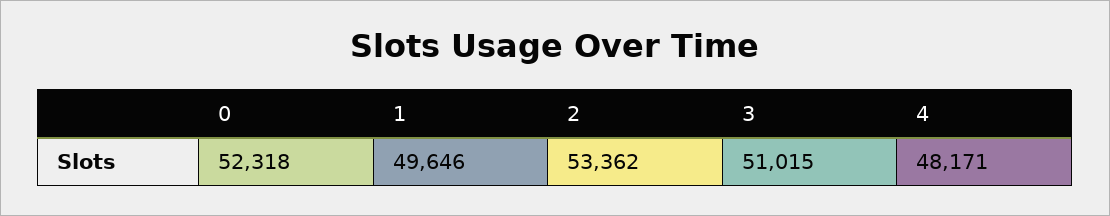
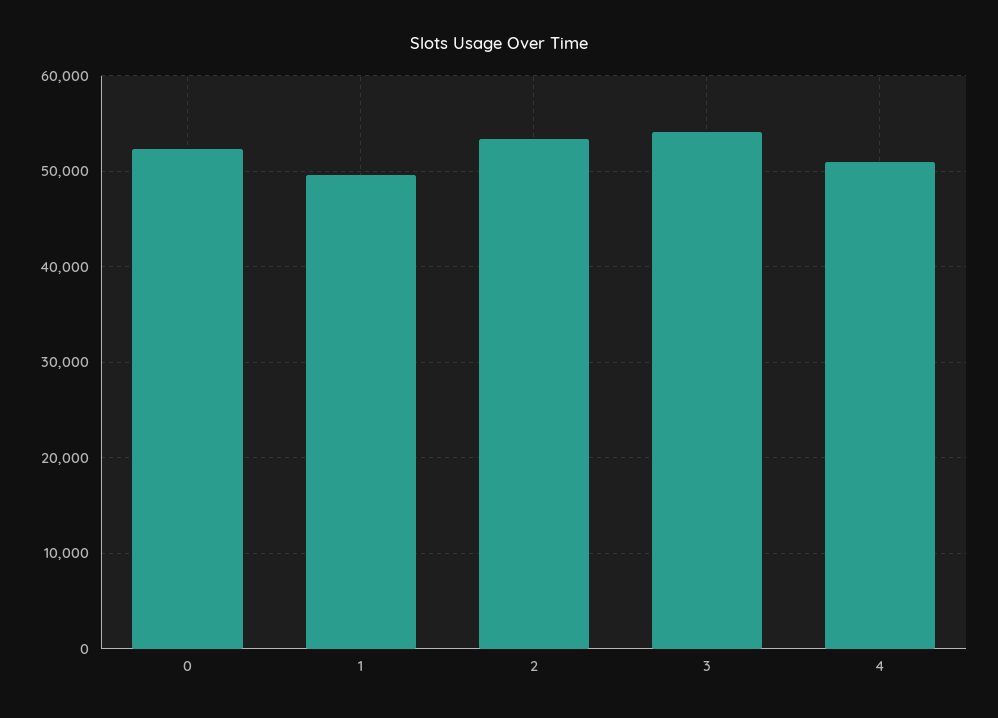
  {
    "0": 52318,
    "1": 49646,
    "2": 53362,
-   "3": 51015,
+   "3": 54000,
-   "4": 48171
+   "4": 51000
  }

